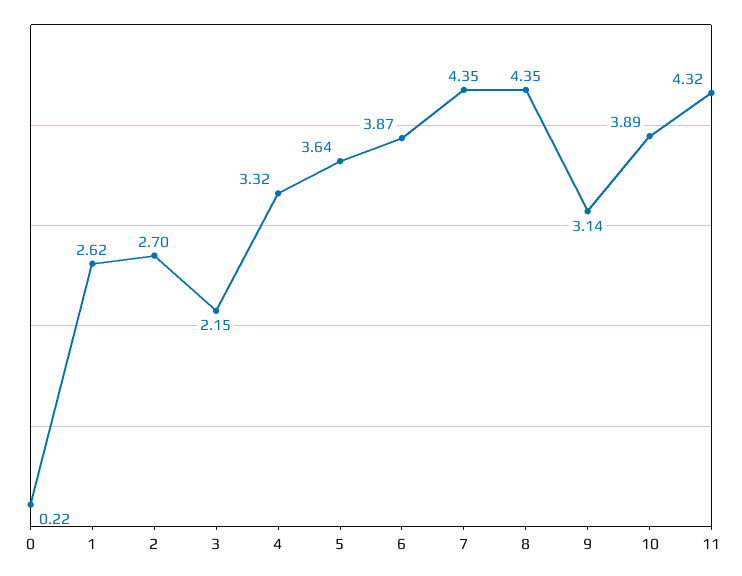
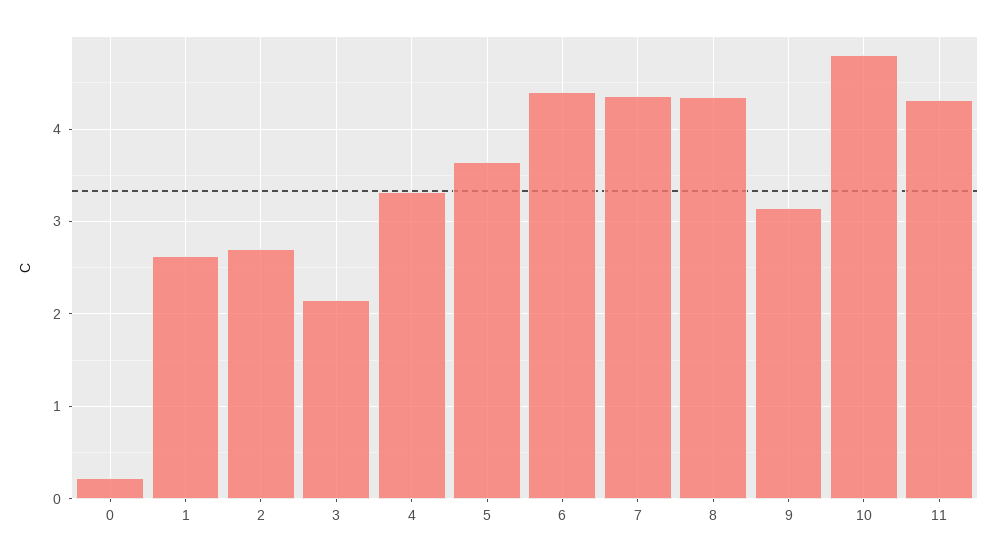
  {
    "0": 0.22,
    "1": 2.62,
    "2": 2.7,
    "3": 2.15,
    "4": 3.32,
    "5": 3.64,
-   "6": 3.87,
+   "6": 4.4,
    "7": 4.35,
    "8": 4.35,
    "9": 3.14,
-   "10": 3.89,
+   "10": 4.8,
    "11": 4.32
  }

